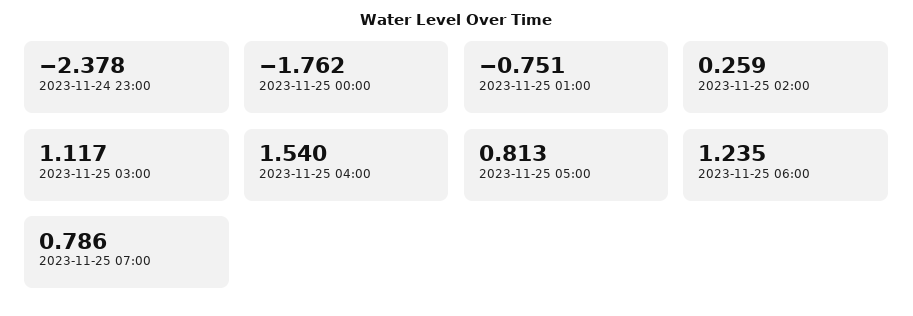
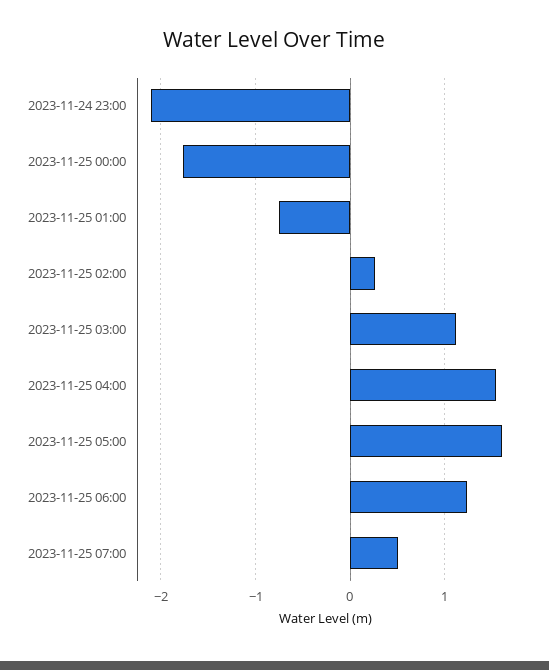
  {
-   "2023-11-24 23:00": -2.378,
+   "2023-11-24 23:00": -2.1,
    "2023-11-25 00:00": -1.762,
    "2023-11-25 01:00": -0.751,
    "2023-11-25 02:00": 0.259,
    "2023-11-25 03:00": 1.117,
    "2023-11-25 04:00": 1.54,
-   "2023-11-25 05:00": 0.813,
+   "2023-11-25 05:00": 1.6,
    "2023-11-25 06:00": 1.235,
-   "2023-11-25 07:00": 0.786
+   "2023-11-25 07:00": 0.5
  }

